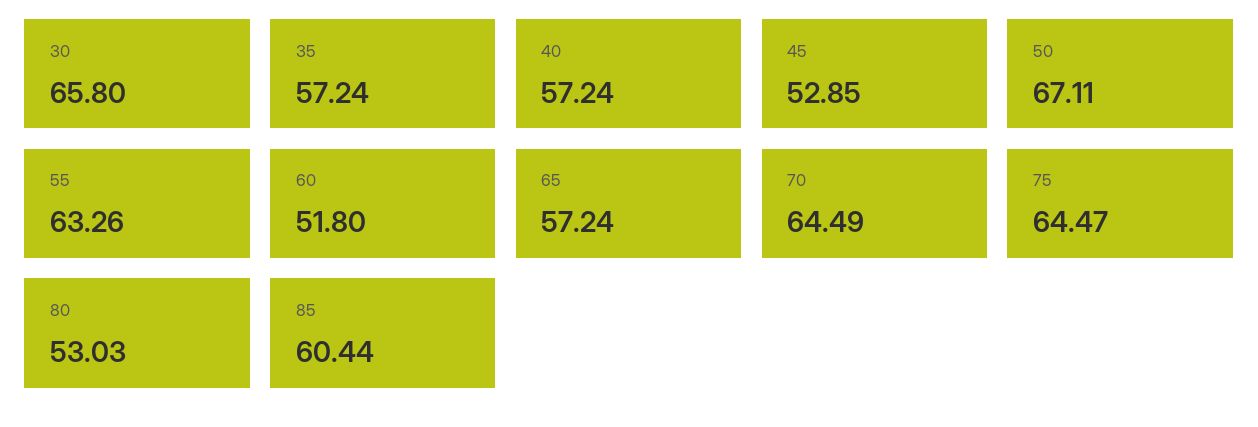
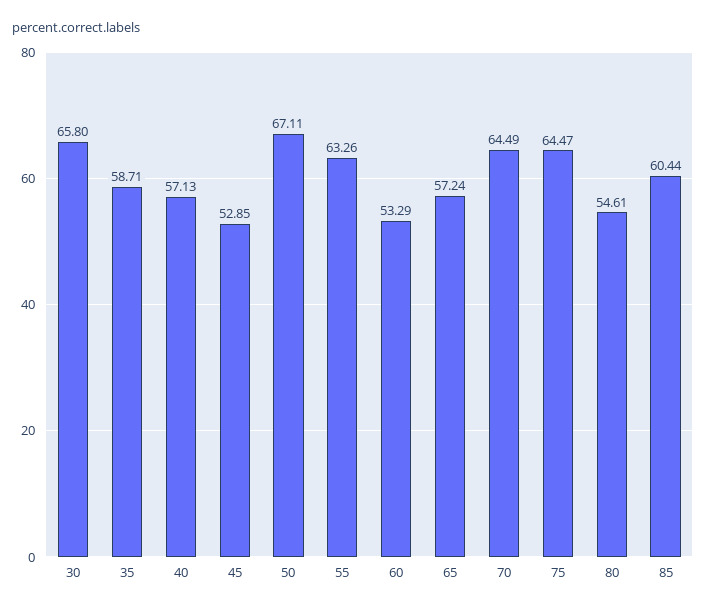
  {
    "30": 65.8,
-   "35": 57.24,
+   "35": 58.71,
-   "40": 57.24,
+   "40": 57.13,
    "45": 52.85,
    "50": 67.11,
    "55": 63.26,
-   "60": 51.8,
+   "60": 53.29,
    "65": 57.24,
    "70": 64.49,
    "75": 64.47,
-   "80": 53.03,
+   "80": 54.61,
    "85": 60.44
  }

